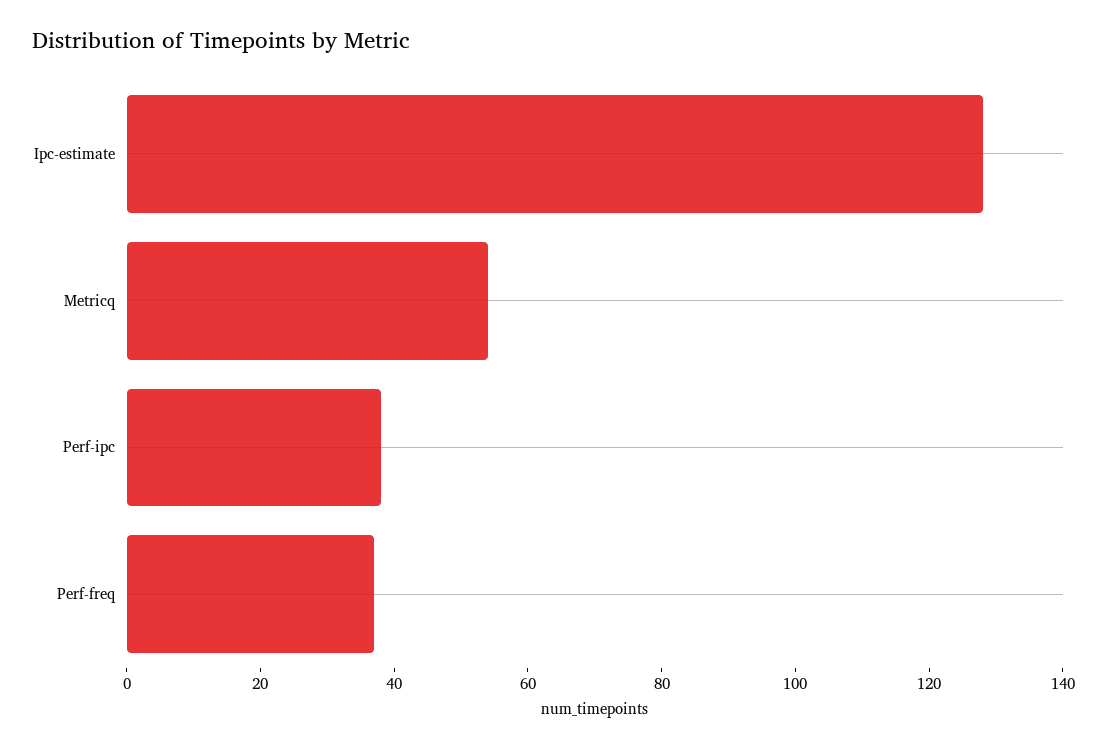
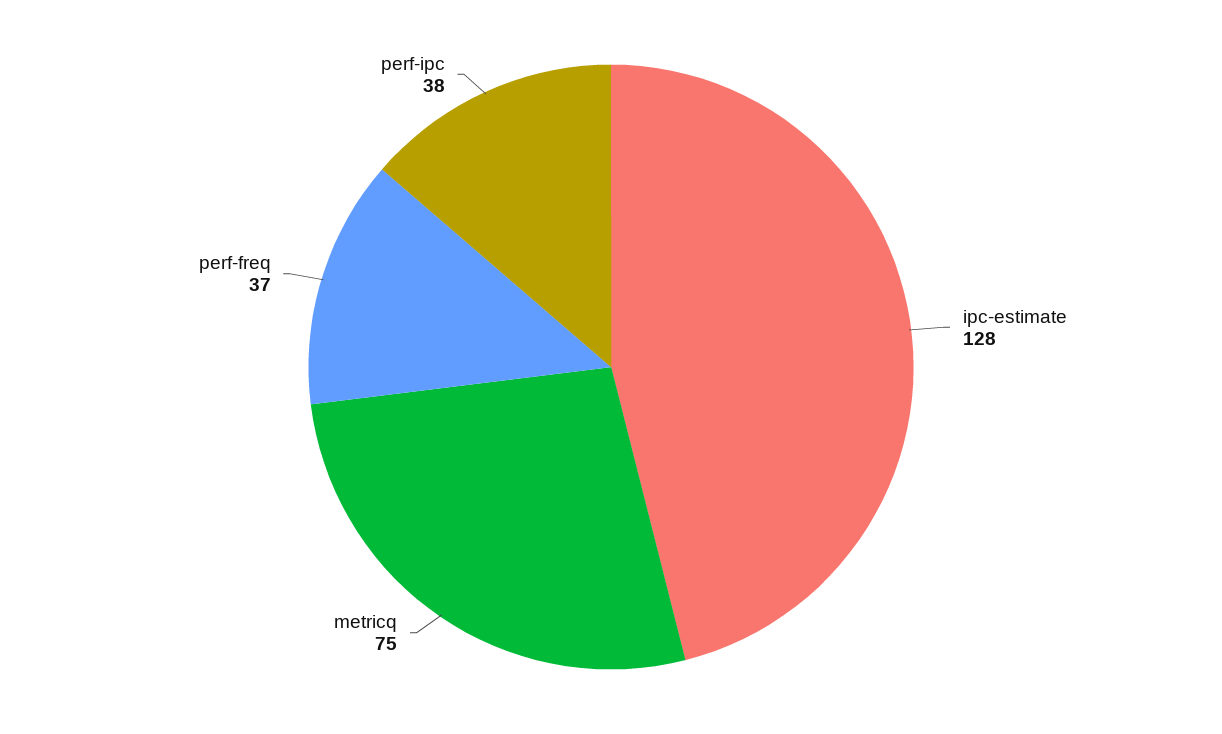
  {
    "Ipc-estimate": 128,
-   "Metricq": 55,
+   "Metricq": 75,
    "Perf-ipc": 38,
    "Perf-freq": 37
  }

